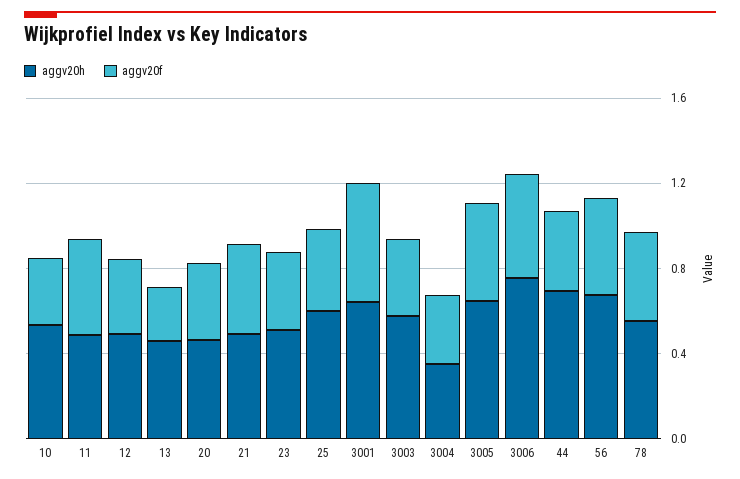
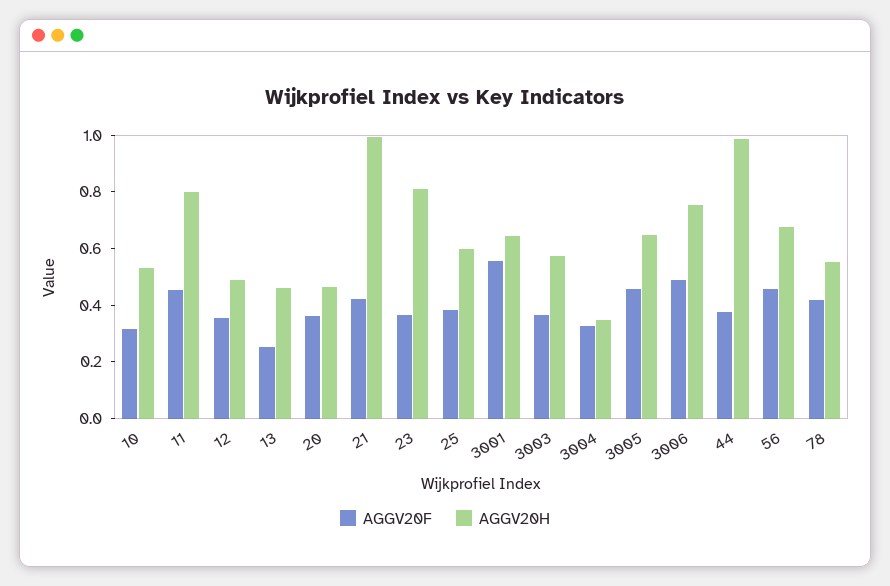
  {
    "aggv20h": {
      "10": 0.55,
-     "11": 0.5,
+     "11": 0.8,
      "12": 0.5,
      "13": 0.45,
      "20": 0.45,
-     "21": 0.5,
+     "21": 1,
-     "23": 0.5,
+     "23": 0.8,
      "25": 0.6,
      "3001": 0.65,
      "3003": 0.55,
      "3004": 0.35,
      "3005": 0.65,
      "3006": 0.75,
-     "44": 0.7,
+     "44": 1,
      "56": 0.65,
      "78": 0.55
    },
    "aggv20f": {
      "10": 0.3,
      "11": 0.45,
      "12": 0.35,
      "13": 0.25,
      "20": 0.35,
      "21": 0.4,
      "23": 0.35,
      "25": 0.4,
      "3001": 0.55,
      "3003": 0.35,
      "3004": 0.35,
      "3005": 0.45,
      "3006": 0.5,
      "44": 0.4,
      "56": 0.45,
      "78": 0.4
    }
  }

